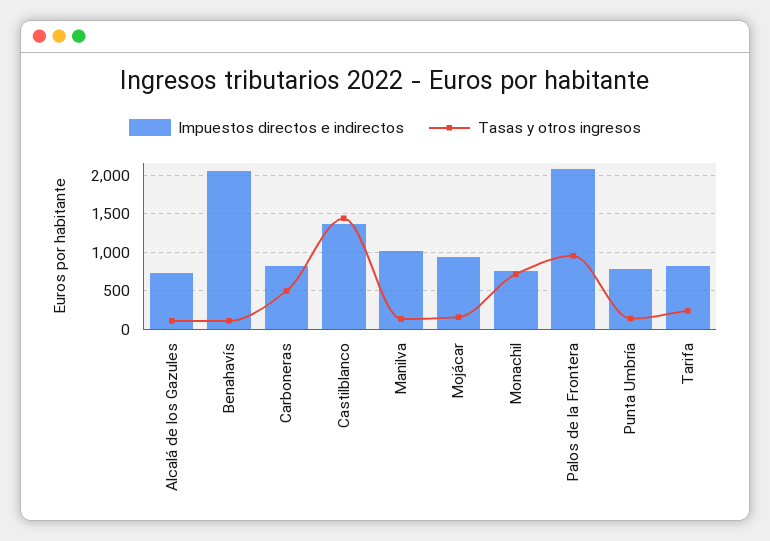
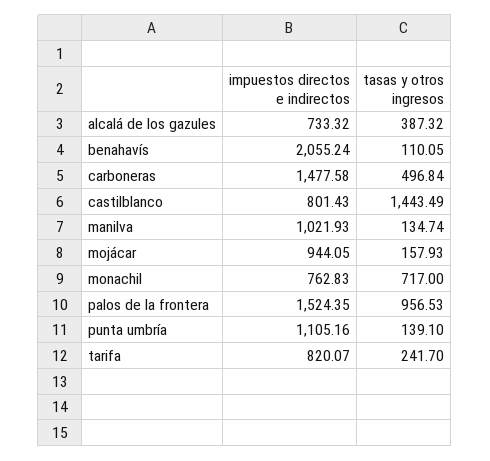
  {
    "Impuestos directos e indirectos": {
      "Alcalá de los Gazules": 733.32,
      "Benahavís": 2055.24,
-     "Carboneras": 800,
+     "Carboneras": 1477.58,
-     "Castilblanco": 1400,
+     "Castilblanco": 801.43,
      "Manilva": 1021.93,
      "Mojácar": 944.05,
      "Monachil": 762.83,
-     "Palos de la Frontera": 2100,
+     "Palos de la Frontera": 1524.35,
-     "Punta Umbría": 800,
+     "Punta Umbría": 1105.16,
      "Tarifa": 820.07
    },
    "Tasas y otros ingresos": {
-     "Alcalá de los Gazules": 100,
+     "Alcalá de los Gazules": 387.32,
      "Benahavís": 110.05,
      "Carboneras": 496.84,
      "Castilblanco": 1443.49,
      "Manilva": 134.74,
      "Mojácar": 157.93,
      "Monachil": 717,
      "Palos de la Frontera": 956.53,
      "Punta Umbría": 139.1,
      "Tarifa": 241.7
    }
  }

